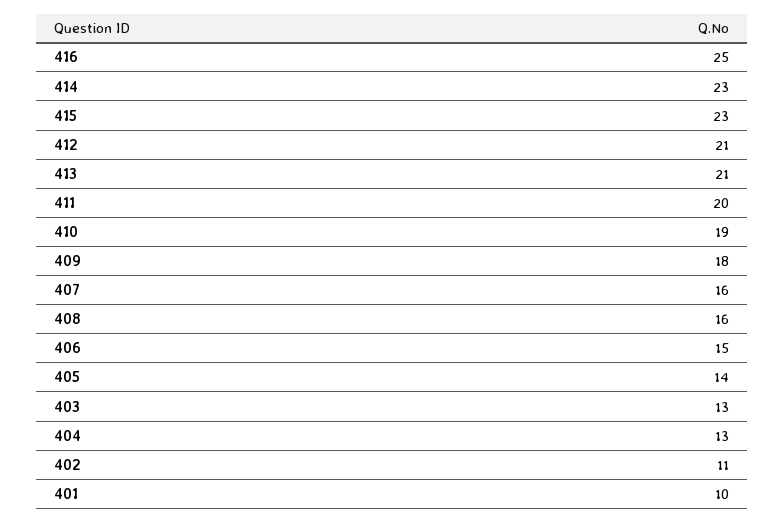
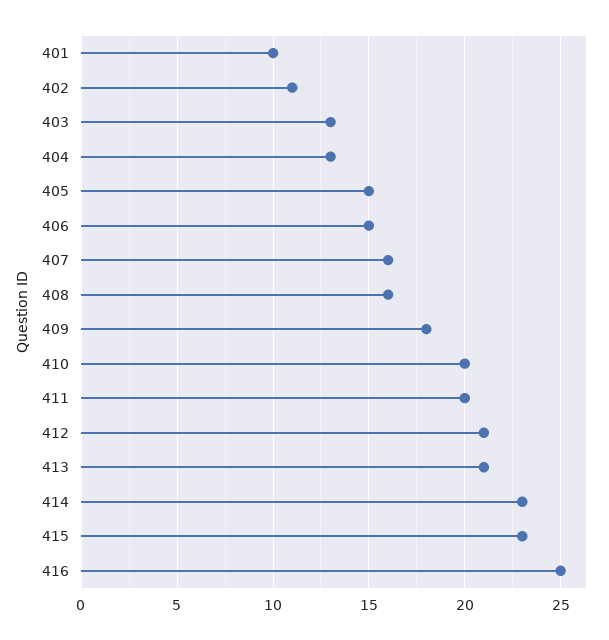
  {
    "416": 25,
    "414": 23,
    "415": 23,
    "412": 21,
    "413": 21,
    "411": 20,
-   "410": 19,
+   "410": 20,
    "409": 18,
    "407": 16,
    "408": 16,
    "406": 15,
-   "405": 14,
+   "405": 15,
    "403": 13,
    "404": 13,
    "402": 11,
    "401": 10
  }

